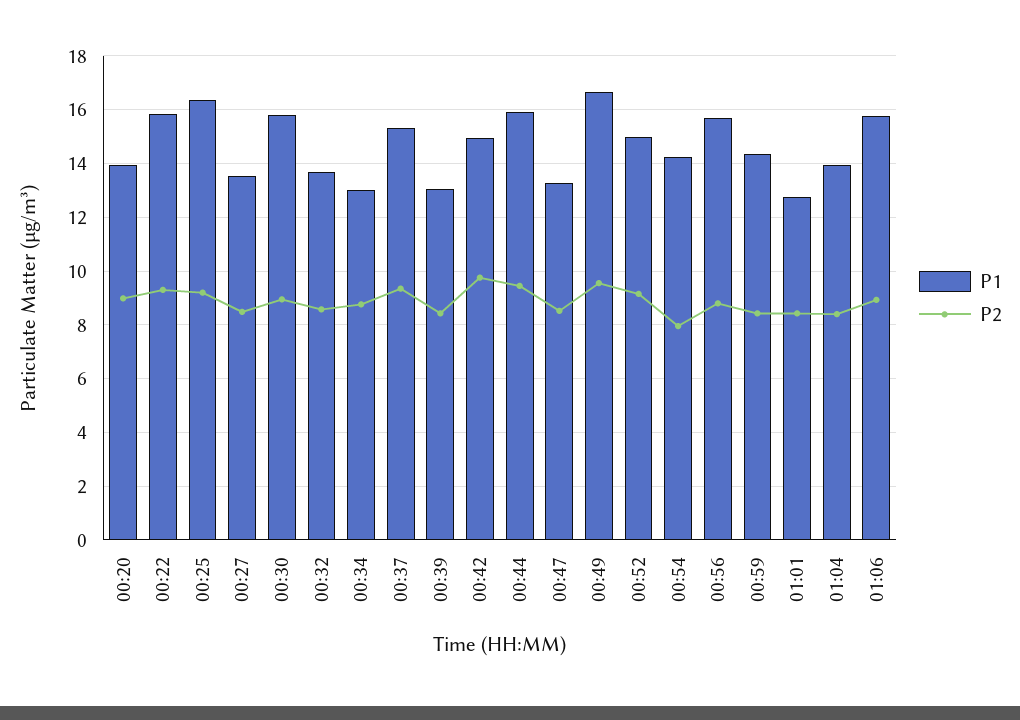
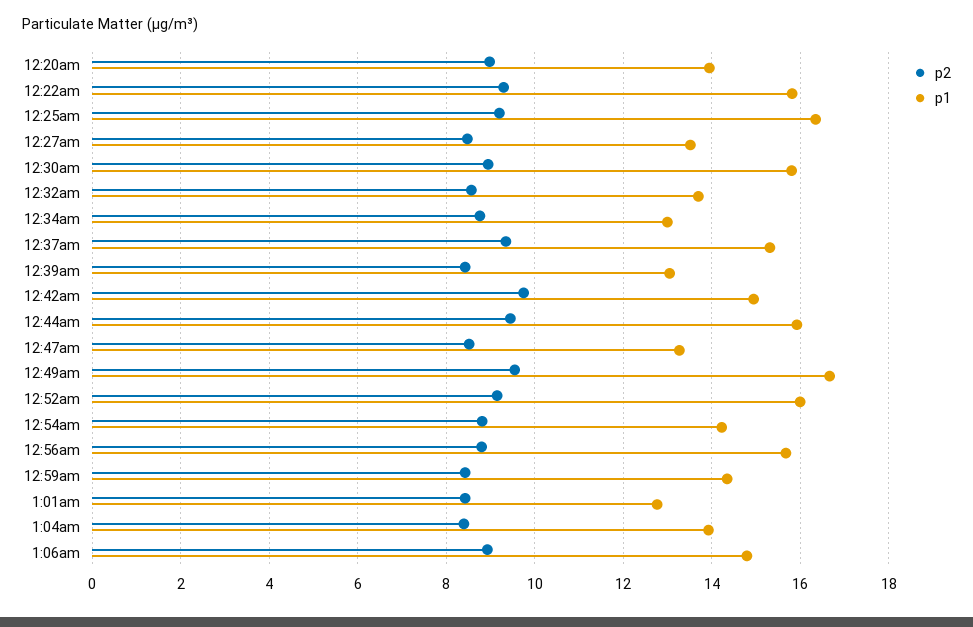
  {
    "P1": {
      "00:20": 14,
      "00:22": 15.8,
      "00:25": 16.4,
      "00:27": 13.6,
      "00:30": 15.8,
      "00:32": 13.8,
      "00:34": 13,
      "00:37": 15.4,
      "00:39": 13,
      "00:42": 15,
      "00:44": 16,
      "00:47": 13.2,
      "00:49": 16.6,
-     "00:52": 15,
+     "00:52": 16,
      "00:54": 14.2,
      "00:56": 15.6,
      "00:59": 14.4,
      "01:01": 12.8,
      "01:04": 14,
-     "01:06": 15.75
+     "01:06": 14.8
    },
    "P2": {
      "00:20": 9,
      "00:22": 9.4,
      "00:25": 9.2,
      "00:27": 8.4,
      "00:30": 9,
      "00:32": 8.6,
      "00:34": 8.8,
      "00:37": 9.4,
      "00:39": 8.4,
      "00:42": 9.8,
      "00:44": 9.4,
      "00:47": 8.6,
      "00:49": 9.6,
      "00:52": 9.2,
-     "00:54": 8,
+     "00:54": 8.8,
      "00:56": 8.8,
      "00:59": 8.4,
      "01:01": 8.4,
      "01:04": 8.4,
      "01:06": 9
    }
  }

